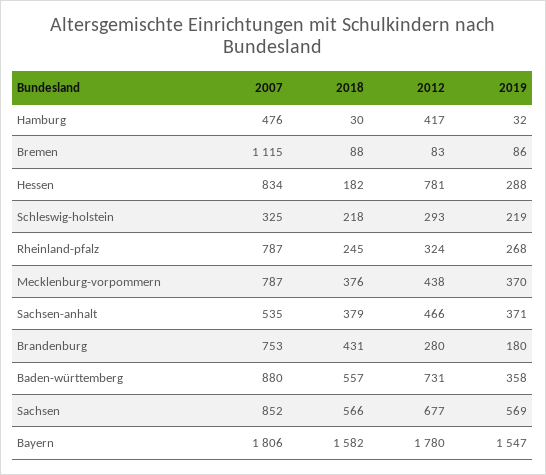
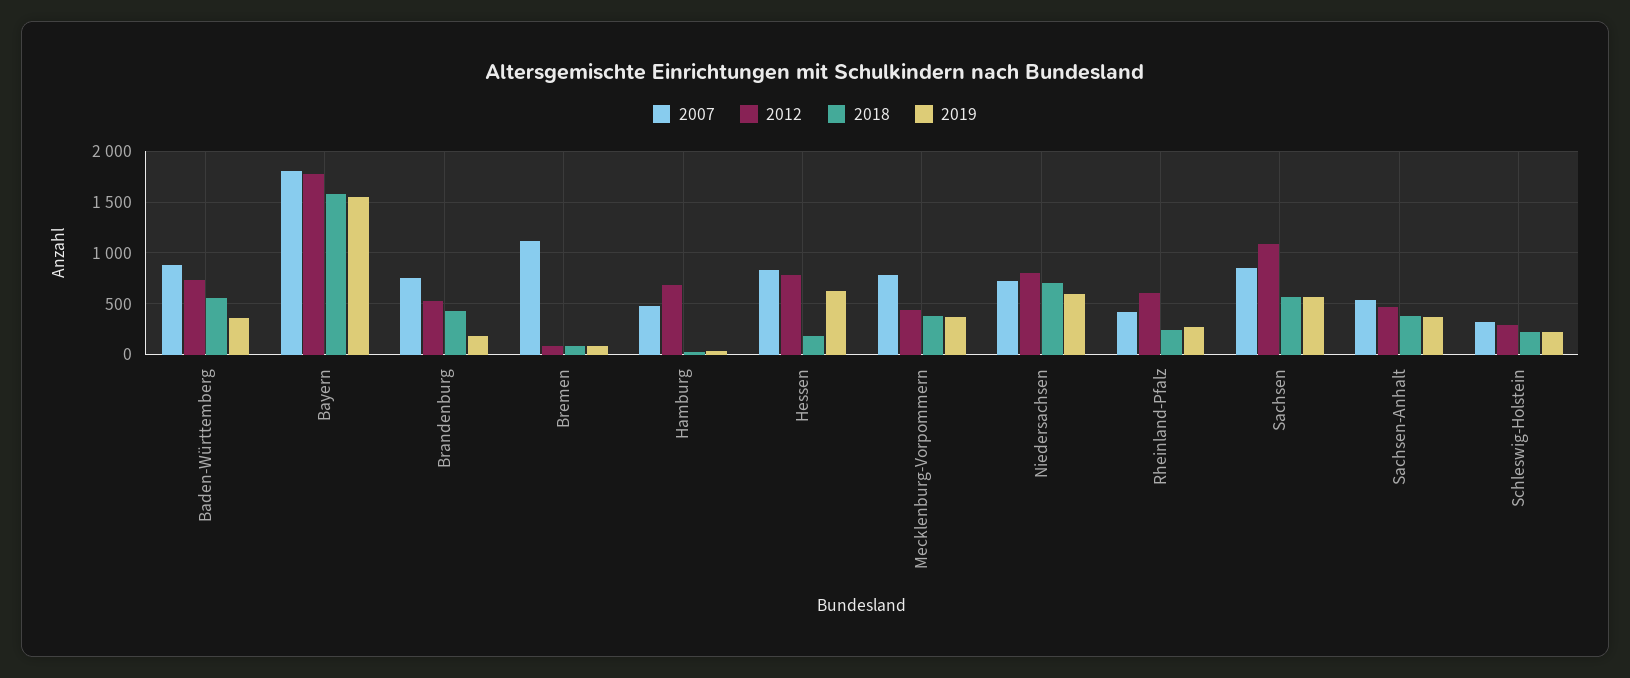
  {
    "2007": {
      "Hamburg": 476,
      "Bremen": 1115,
      "Hessen": 834,
      "Schleswig-holstein": 325,
-     "Rheinland-pfalz": 787,
+     "Rheinland-pfalz": 400,
      "Mecklenburg-vorpommern": 787,
      "Sachsen-anhalt": 535,
      "Brandenburg": 753,
      "Baden-württemberg": 880,
      "Sachsen": 852,
-     "Bayern": 1806
+     "Bayern": 1806,
+     "Niedersachsen": 700
    },
    "2018": {
      "Hamburg": 30,
      "Bremen": 88,
      "Hessen": 182,
      "Schleswig-holstein": 218,
      "Rheinland-pfalz": 245,
      "Mecklenburg-vorpommern": 376,
      "Sachsen-anhalt": 379,
      "Brandenburg": 431,
      "Baden-württemberg": 557,
      "Sachsen": 566,
-     "Bayern": 1582
+     "Bayern": 1582,
+     "Niedersachsen": 700
    },
    "2012": {
-     "Hamburg": 417,
+     "Hamburg": 700,
      "Bremen": 83,
      "Hessen": 781,
      "Schleswig-holstein": 293,
-     "Rheinland-pfalz": 324,
+     "Rheinland-pfalz": 600,
      "Mecklenburg-vorpommern": 438,
      "Sachsen-anhalt": 466,
-     "Brandenburg": 280,
+     "Brandenburg": 500,
      "Baden-württemberg": 731,
-     "Sachsen": 677,
+     "Sachsen": 1100,
-     "Bayern": 1780
+     "Bayern": 1780,
+     "Niedersachsen": 800
    },
    "2019": {
      "Hamburg": 32,
      "Bremen": 86,
-     "Hessen": 288,
+     "Hessen": 600,
      "Schleswig-holstein": 219,
      "Rheinland-pfalz": 268,
      "Mecklenburg-vorpommern": 370,
      "Sachsen-anhalt": 371,
      "Brandenburg": 180,
      "Baden-württemberg": 358,
      "Sachsen": 569,
-     "Bayern": 1547
+     "Bayern": 1547,
+     "Niedersachsen": 600
    }
  }

